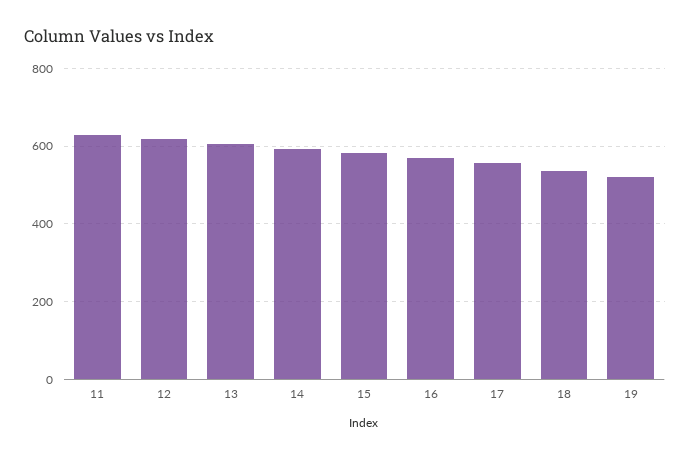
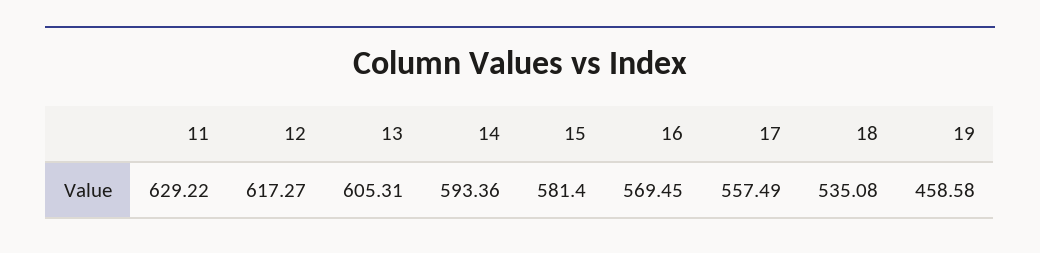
  {
    "11": 629.22,
    "12": 617.27,
    "13": 605.31,
    "14": 593.36,
    "15": 581.4,
    "16": 569.45,
    "17": 557.49,
    "18": 535.08,
-   "19": 520
+   "19": 458.58
  }

